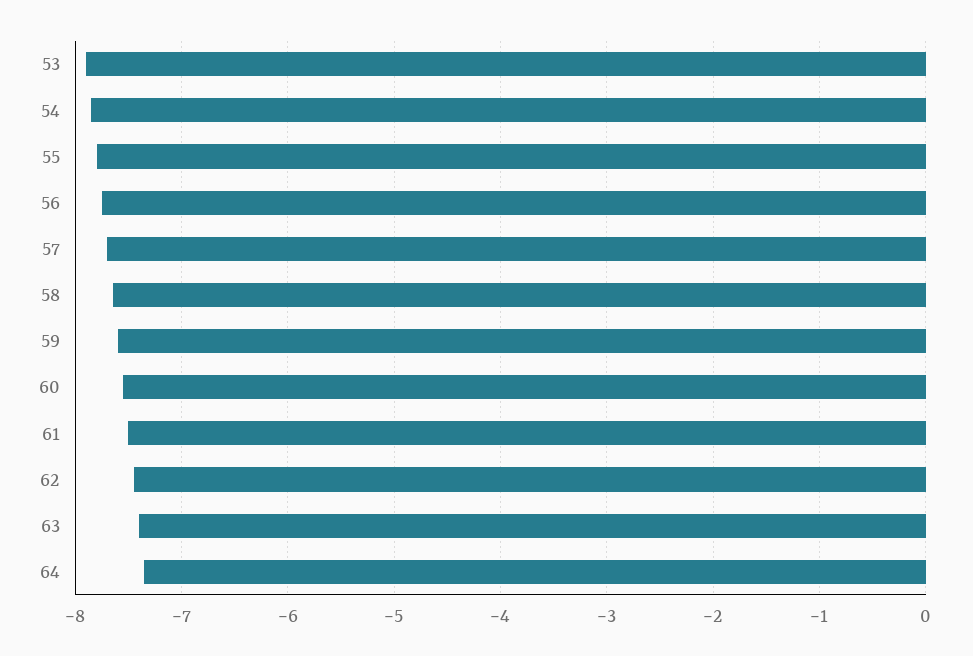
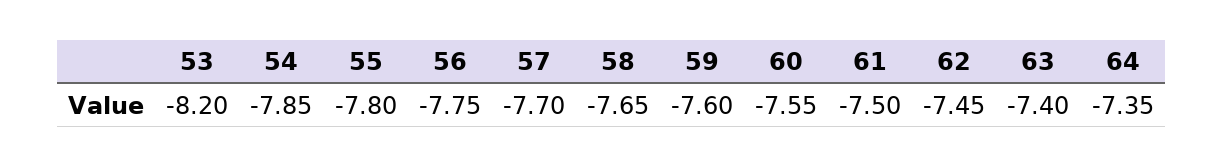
  {
-   "53": -7.9,
+   "53": -8.2,
    "54": -7.85,
    "55": -7.8,
    "56": -7.75,
    "57": -7.7,
    "58": -7.65,
    "59": -7.6,
    "60": -7.55,
    "61": -7.5,
    "62": -7.45,
    "63": -7.4,
    "64": -7.35
  }

